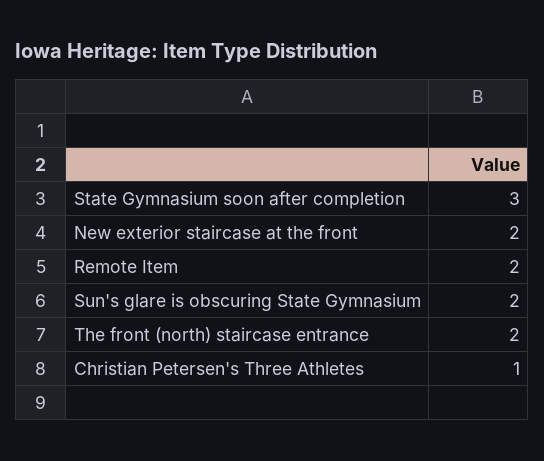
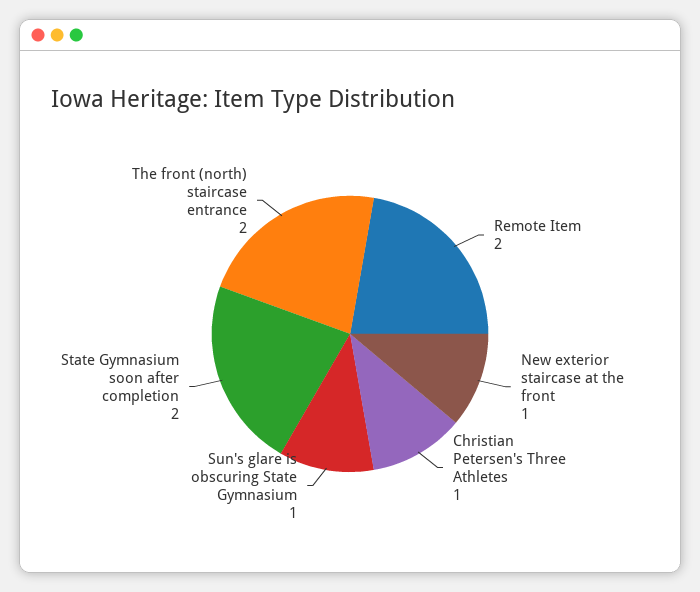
  {
-   "State Gymnasium soon after completion": 3,
+   "State Gymnasium soon after completion": 2,
-   "New exterior staircase at the front": 2,
+   "New exterior staircase at the front": 1,
    "Remote Item": 2,
-   "Sun's glare is obscuring State Gymnasium": 2,
+   "Sun's glare is obscuring State Gymnasium": 1,
    "The front (north) staircase entrance": 2,
    "Christian Petersen's Three Athletes": 1
  }

